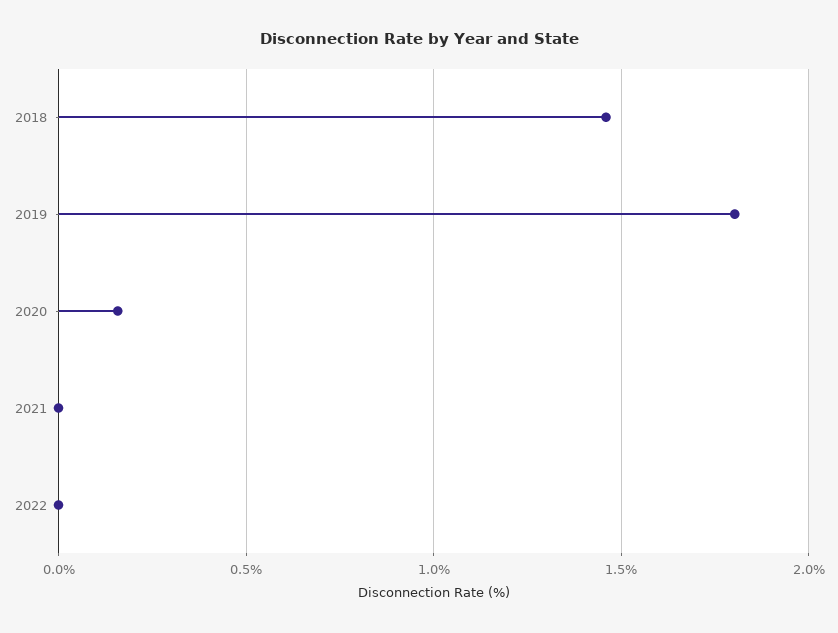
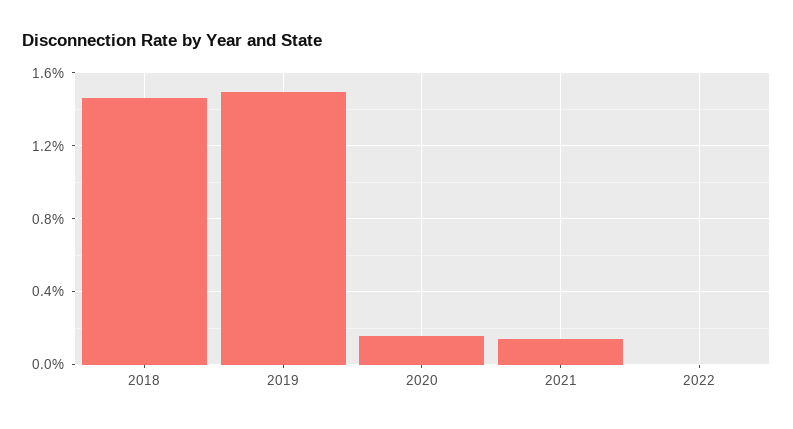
  {
    "2018": 1.45,
-   "2019": 1.8,
+   "2019": 1.5,
    "2020": 0.15,
-   "2021": 0,
+   "2021": 0.15,
    "2022": 0
  }

